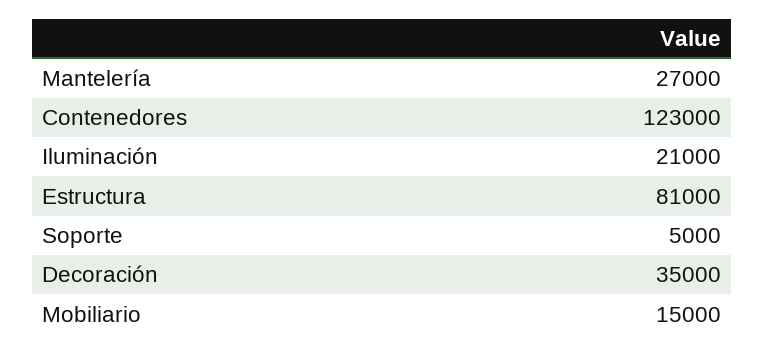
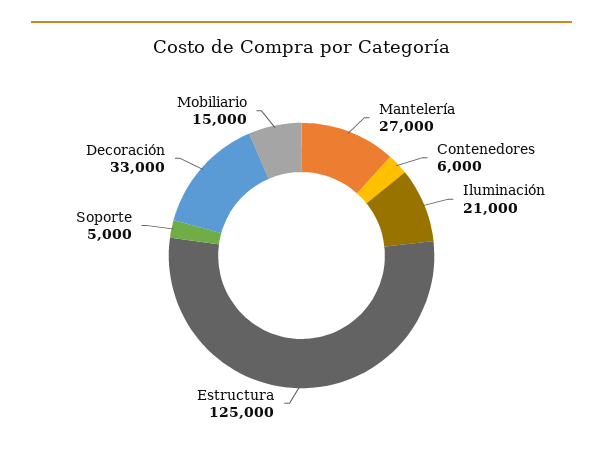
  {
    "Mantelería": 27000,
-   "Contenedores": 123000,
+   "Contenedores": 6000,
    "Iluminación": 21000,
-   "Estructura": 81000,
+   "Estructura": 125000,
    "Soporte": 5000,
-   "Decoración": 35000,
+   "Decoración": 33000,
    "Mobiliario": 15000
  }

